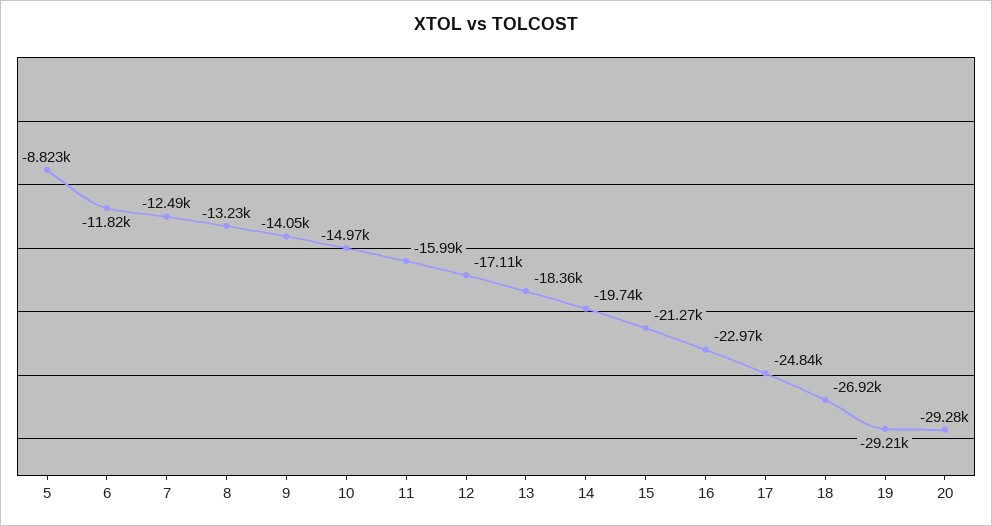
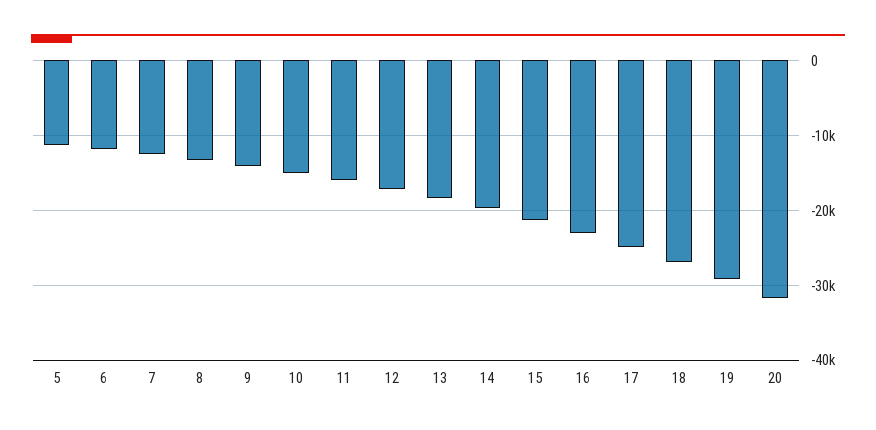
  {
-   "5": -8823,
+   "5": -11000,
    "6": -11820,
    "7": -12490,
    "8": -13230,
    "9": -14050,
    "10": -14970,
    "11": -15990,
    "12": -17110,
    "13": -18360,
    "14": -19740,
    "15": -21270,
    "16": -22970,
    "17": -24840,
    "18": -26920,
    "19": -29210,
-   "20": -29280
+   "20": -32000
  }

